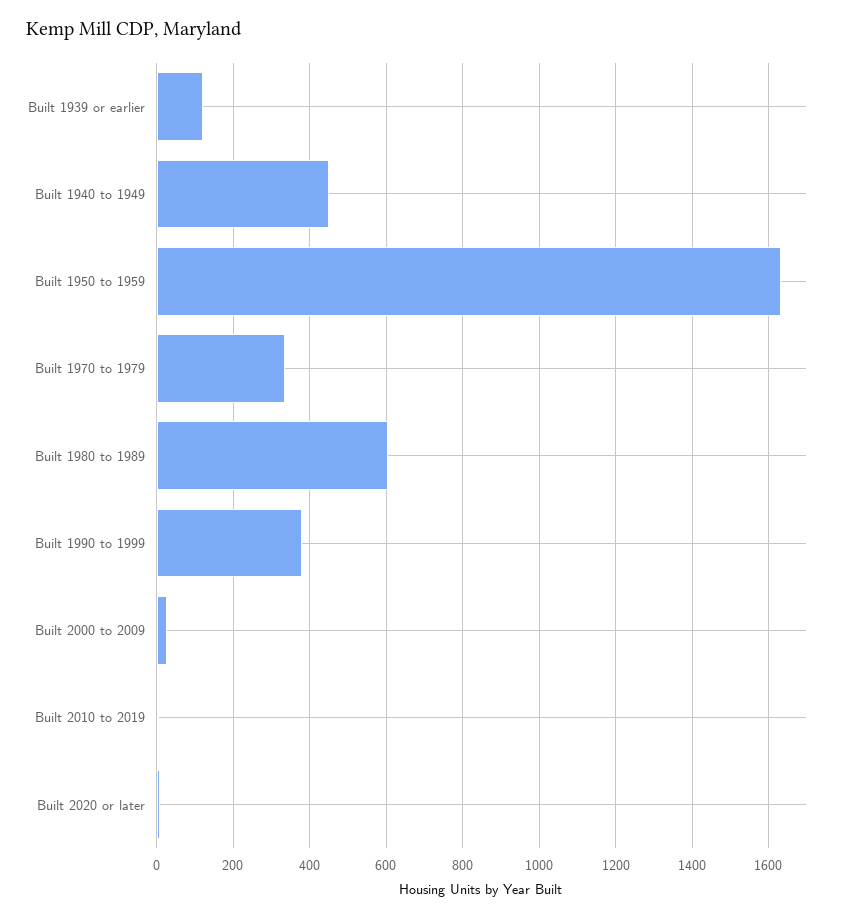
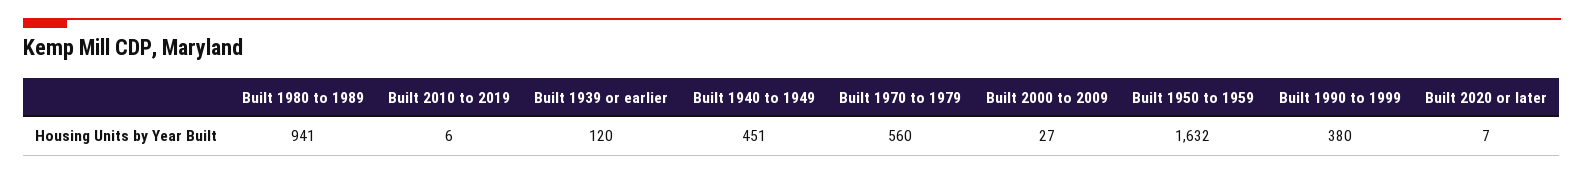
  {
    "Built 1939 or earlier": 120,
    "Built 1940 to 1949": 451,
    "Built 1950 to 1959": 1632,
-   "Built 1970 to 1979": 340,
+   "Built 1970 to 1979": 560,
-   "Built 1980 to 1989": 600,
+   "Built 1980 to 1989": 941,
    "Built 1990 to 1999": 380,
    "Built 2000 to 2009": 27,
    "Built 2010 to 2019": 6,
    "Built 2020 or later": 7
  }

